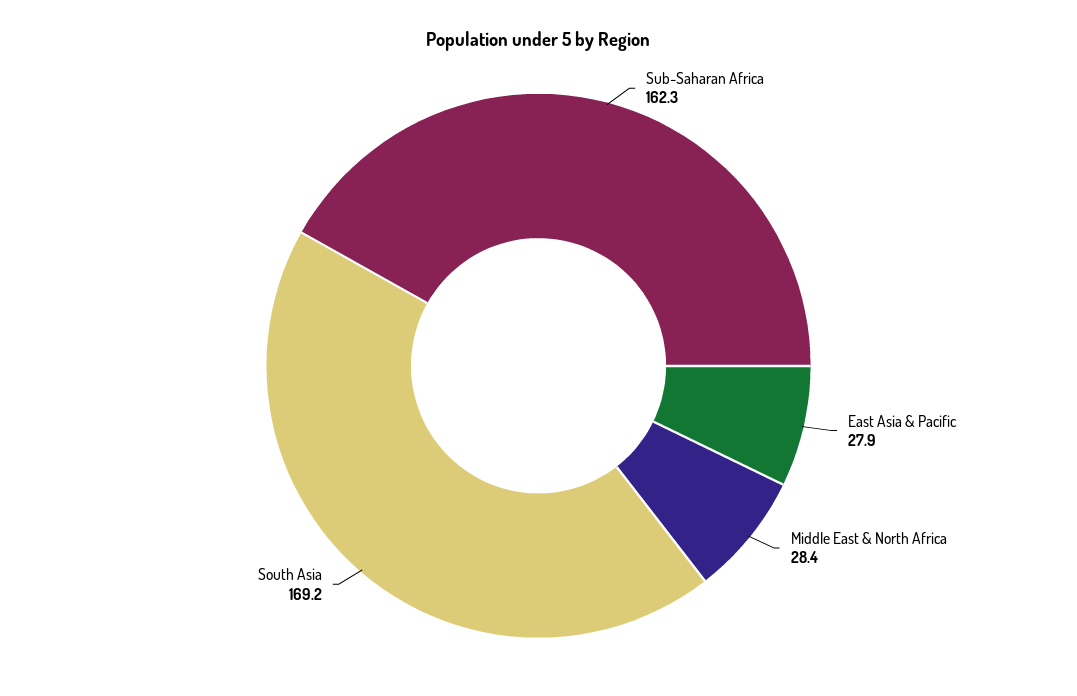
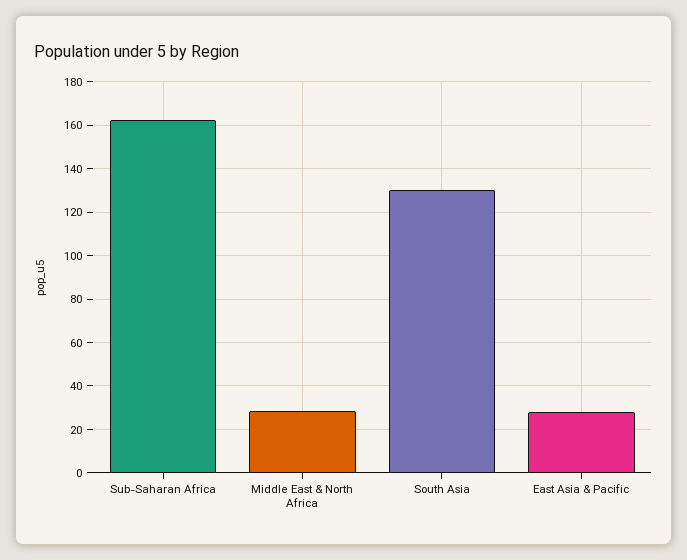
  {
    "Sub-Saharan Africa": 162.3,
    "East Asia & Pacific": 27.9,
    "Middle East & North Africa": 28.4,
-   "South Asia": 169.2
+   "South Asia": 130
  }

